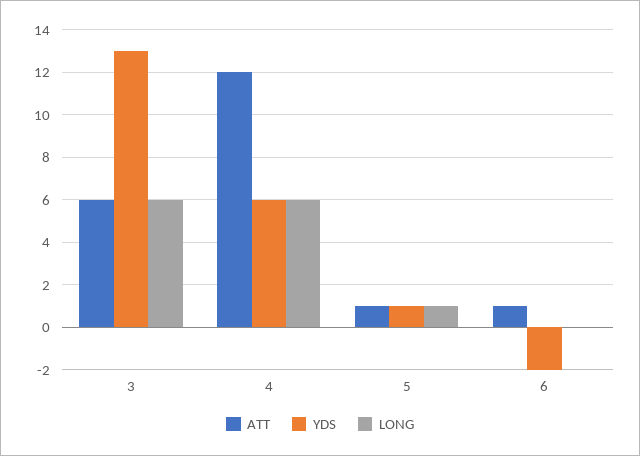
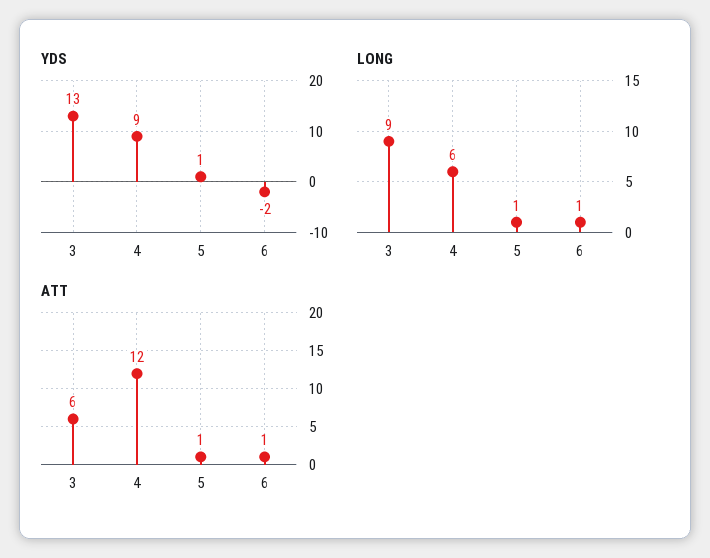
  {
    "ATT": {
      "3": 6,
      "4": 12,
      "5": 1,
      "6": 1
    },
    "YDS": {
      "3": 13,
-     "4": 6,
+     "4": 9,
      "5": 1,
      "6": -2
    },
    "LONG": {
-     "3": 6,
+     "3": 9,
      "4": 6,
      "5": 1,
-     "6": 0
+     "6": 1
    }
  }

